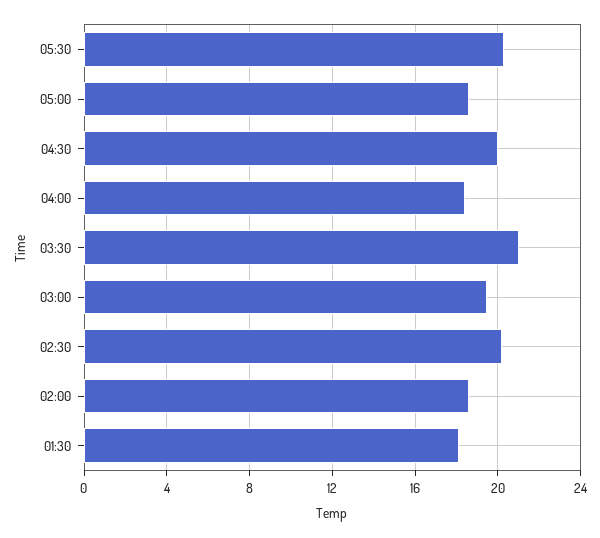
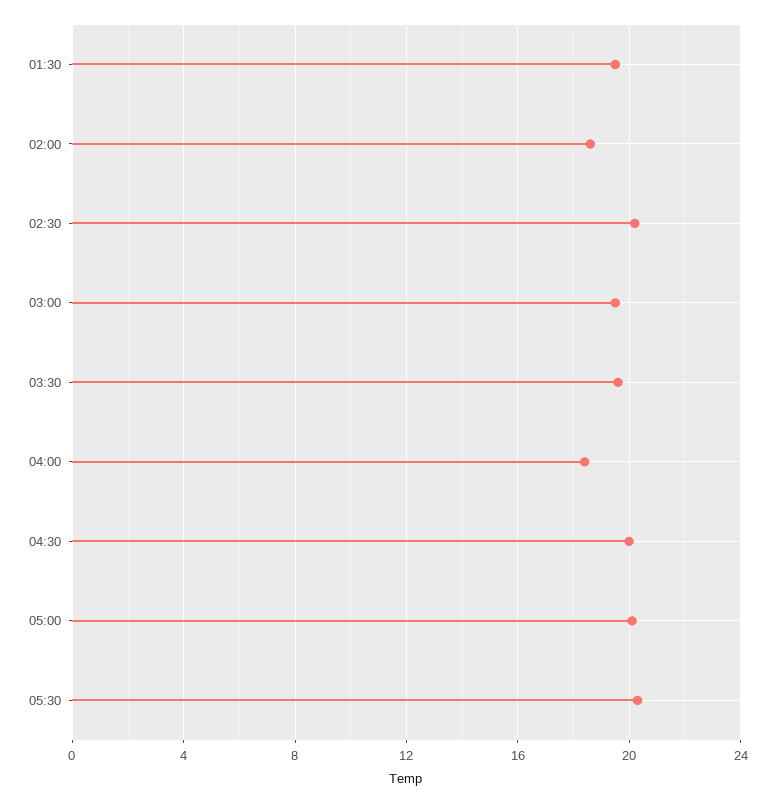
  {
    "05:30": 20.5,
-   "05:00": 18.5,
+   "05:00": 20,
    "04:30": 20,
    "04:00": 18.5,
-   "03:30": 21,
+   "03:30": 19.5,
    "03:00": 19.5,
    "02:30": 20,
    "02:00": 18.5,
-   "01:30": 18
+   "01:30": 19.5
  }

